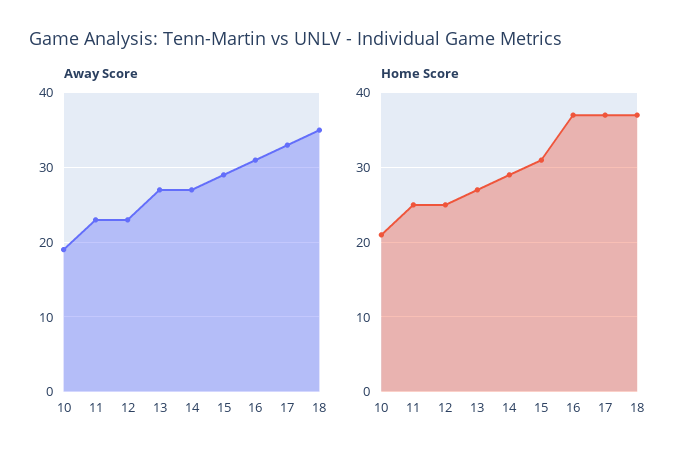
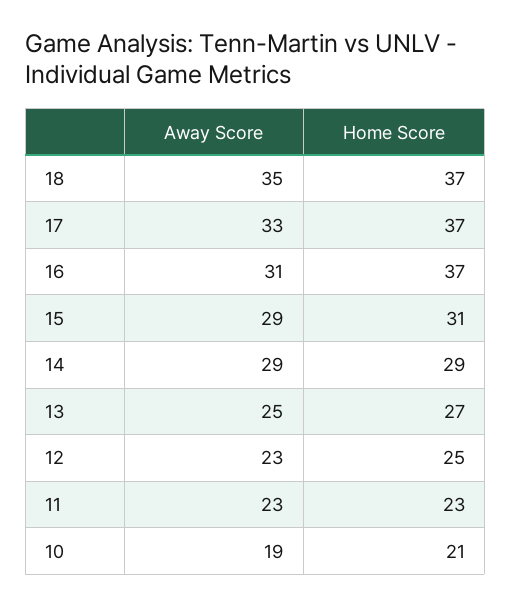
  {
    "Away Score": {
      "10": 19,
      "11": 23,
      "12": 23,
-     "13": 27,
+     "13": 25,
-     "14": 27,
+     "14": 29,
      "15": 29,
      "16": 31,
      "17": 33,
      "18": 35
    },
    "Home Score": {
      "10": 21,
-     "11": 25,
+     "11": 23,
      "12": 25,
      "13": 27,
      "14": 29,
      "15": 31,
      "16": 37,
      "17": 37,
      "18": 37
    }
  }

